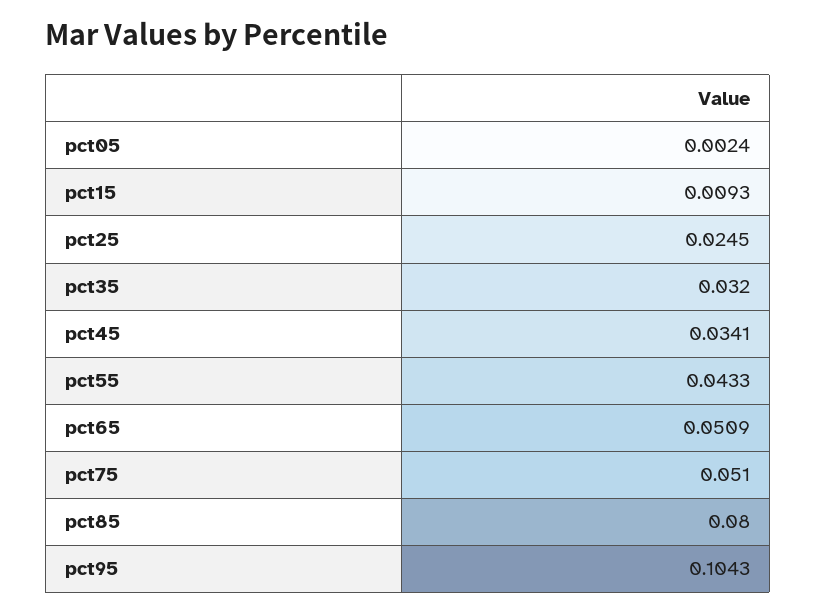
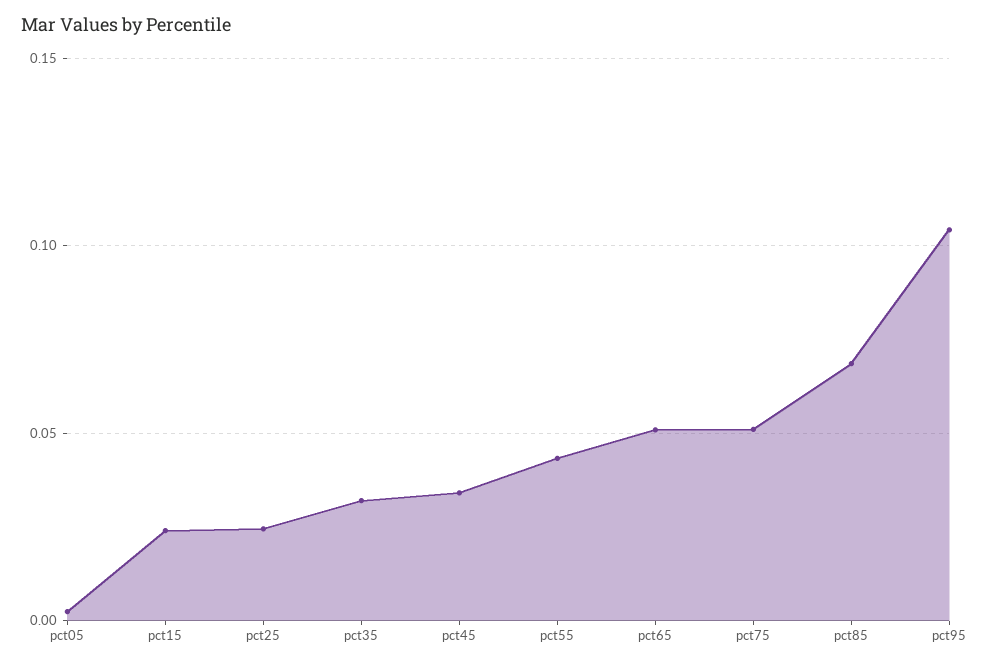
  {
    "pct05": 0.0024,
-   "pct15": 0.0093,
+   "pct15": 0.025,
    "pct25": 0.0245,
    "pct35": 0.032,
    "pct45": 0.0341,
    "pct55": 0.0433,
    "pct65": 0.0509,
    "pct75": 0.051,
-   "pct85": 0.08,
+   "pct85": 0.07,
    "pct95": 0.1043
  }

